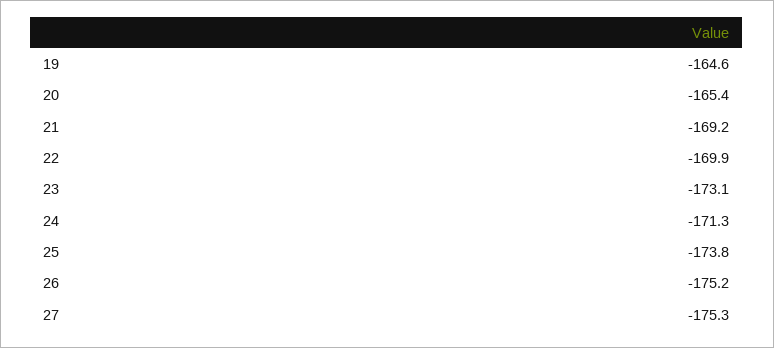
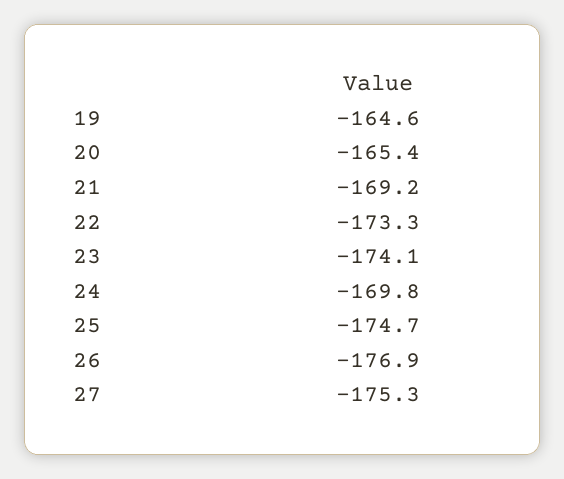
  {
    "19": -164.6,
    "20": -165.4,
    "21": -169.2,
-   "22": -169.9,
+   "22": -173.3,
-   "23": -173.1,
+   "23": -174.1,
-   "24": -171.3,
+   "24": -169.8,
-   "25": -173.8,
+   "25": -174.7,
-   "26": -175.2,
+   "26": -176.9,
    "27": -175.3
  }

